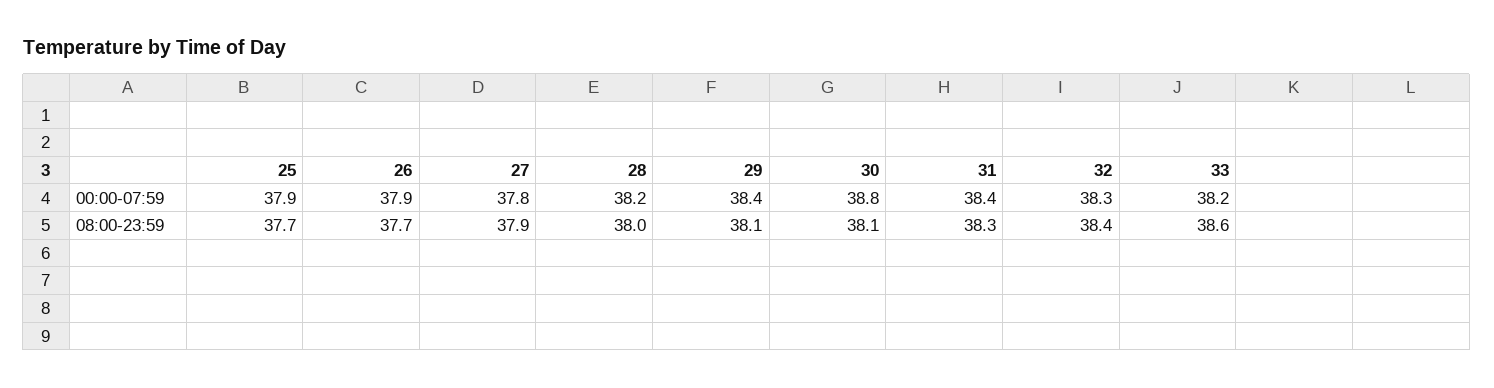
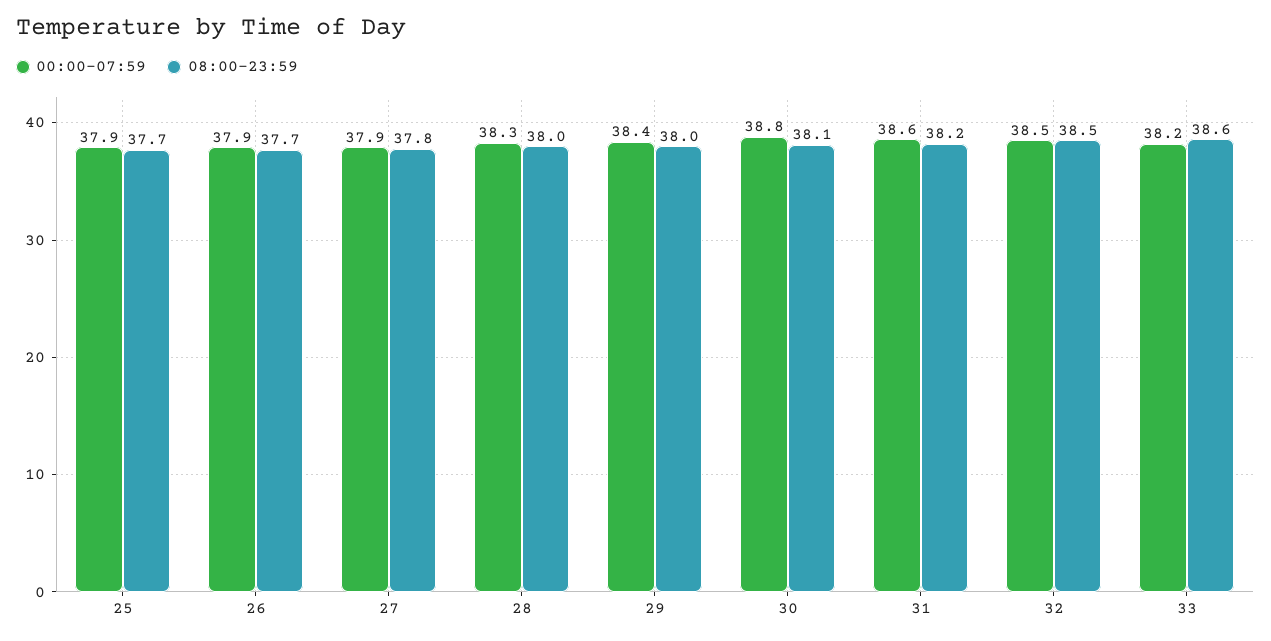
  {
    "00:00-07:59": {
      "25": 37.9,
      "26": 37.9,
-     "27": 37.8,
+     "27": 37.9,
-     "28": 38.2,
+     "28": 38.3,
      "29": 38.4,
      "30": 38.8,
-     "31": 38.4,
+     "31": 38.6,
-     "32": 38.3,
+     "32": 38.5,
      "33": 38.2
    },
    "08:00-23:59": {
      "25": 37.7,
      "26": 37.7,
-     "27": 37.9,
+     "27": 37.8,
      "28": 38,
-     "29": 38.1,
+     "29": 38,
      "30": 38.1,
-     "31": 38.3,
+     "31": 38.2,
-     "32": 38.4,
+     "32": 38.5,
      "33": 38.6
    }
  }

